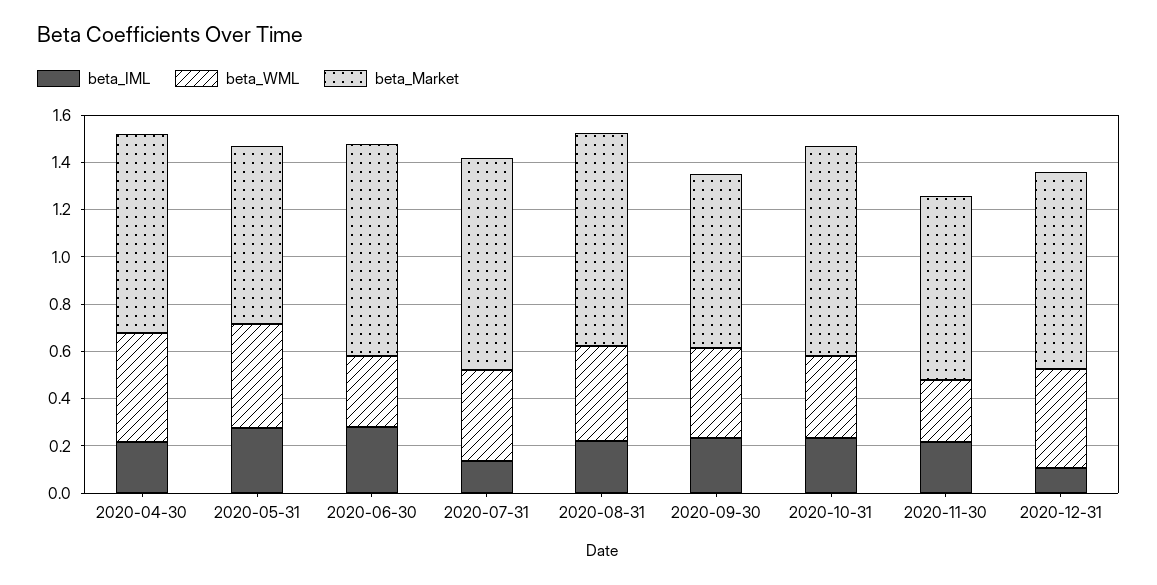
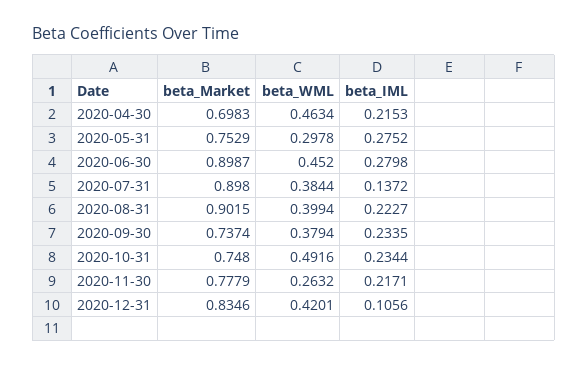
  {
    "beta_IML": {
      "2020-04-30": 0.2153,
      "2020-05-31": 0.2752,
      "2020-06-30": 0.2798,
      "2020-07-31": 0.1372,
      "2020-08-31": 0.2227,
      "2020-09-30": 0.2335,
      "2020-10-31": 0.2344,
      "2020-11-30": 0.2171,
      "2020-12-31": 0.1056
    },
    "beta_WML": {
      "2020-04-30": 0.4634,
-     "2020-05-31": 0.45,
+     "2020-05-31": 0.2978,
-     "2020-06-30": 0.3,
+     "2020-06-30": 0.452,
      "2020-07-31": 0.3844,
      "2020-08-31": 0.3994,
      "2020-09-30": 0.3794,
-     "2020-10-31": 0.35,
+     "2020-10-31": 0.4916,
      "2020-11-30": 0.2632,
      "2020-12-31": 0.4201
    },
    "beta_Market": {
-     "2020-04-30": 0.85,
+     "2020-04-30": 0.6983,
      "2020-05-31": 0.7529,
      "2020-06-30": 0.8987,
      "2020-07-31": 0.898,
      "2020-08-31": 0.9015,
      "2020-09-30": 0.7374,
-     "2020-10-31": 0.9,
+     "2020-10-31": 0.748,
      "2020-11-30": 0.7779,
      "2020-12-31": 0.8346
    }
  }

